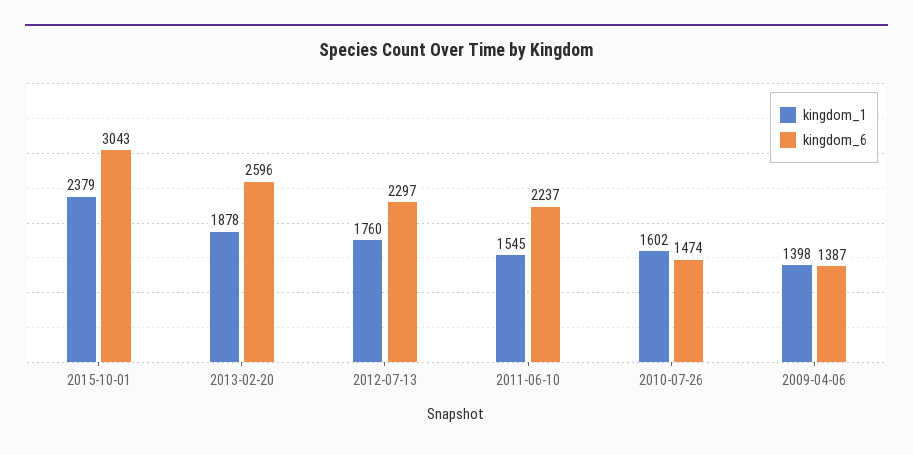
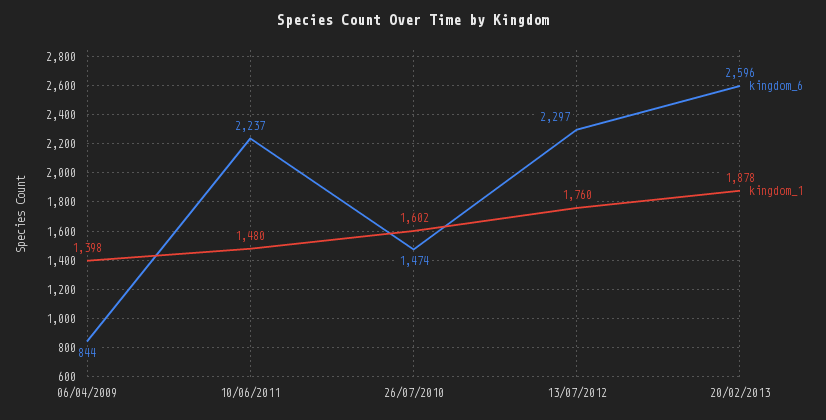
  {
    "kingdom_1": {
-     "2015-10-01": 2379,
      "2013-02-20": 1878,
      "2012-07-13": 1760,
-     "2011-06-10": 1545,
+     "2011-06-10": 1480,
      "2010-07-26": 1602,
      "2009-04-06": 1398
    },
    "kingdom_6": {
-     "2015-10-01": 3043,
      "2013-02-20": 2596,
      "2012-07-13": 2297,
      "2011-06-10": 2237,
      "2010-07-26": 1474,
-     "2009-04-06": 1387
+     "2009-04-06": 844
    }
  }

